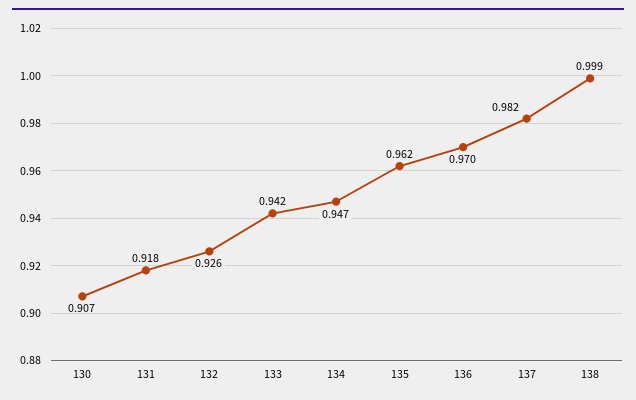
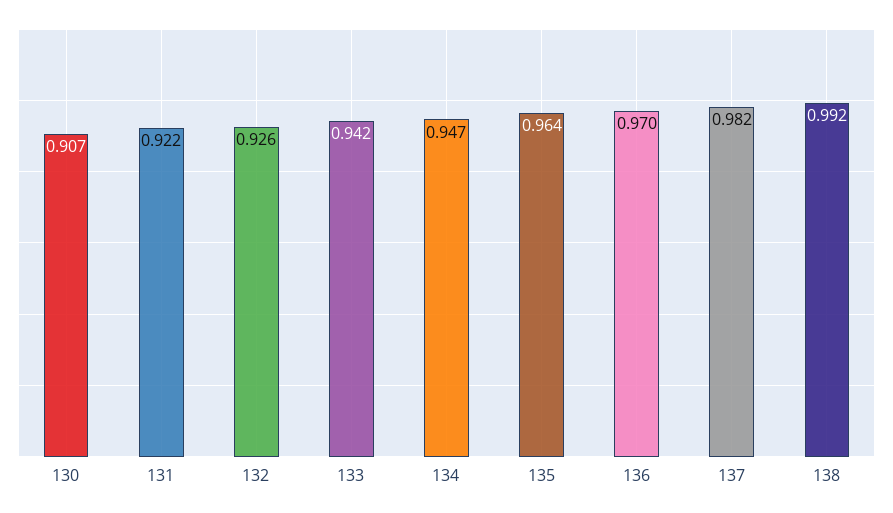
  {
    "130": 0.907,
-   "131": 0.918,
+   "131": 0.922,
    "132": 0.926,
    "133": 0.942,
    "134": 0.947,
-   "135": 0.962,
+   "135": 0.964,
    "136": 0.97,
    "137": 0.982,
-   "138": 0.999
+   "138": 0.992
  }

